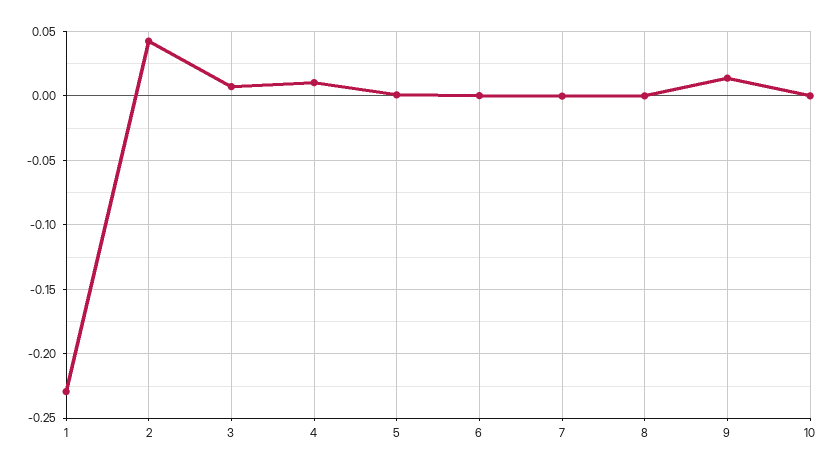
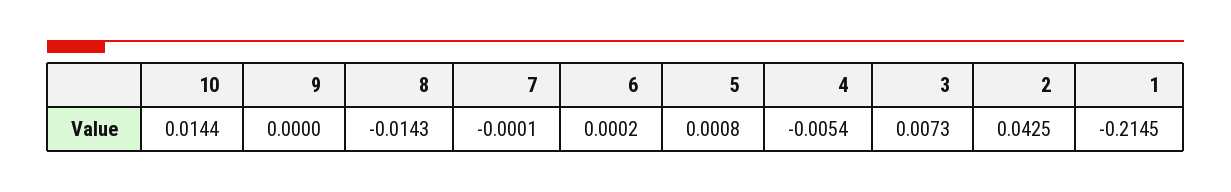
  {
-   "1": -0.23,
+   "1": -0.2145,
    "2": 0.0425,
    "3": 0.0073,
-   "4": 0.01,
+   "4": -0.0054,
    "5": 0.0008,
    "6": 0.0002,
    "7": -0.0001,
-   "8": 0,
+   "8": -0.0143,
-   "9": 0.015,
+   "9": 0,
-   "10": 0
+   "10": 0.0144
  }

